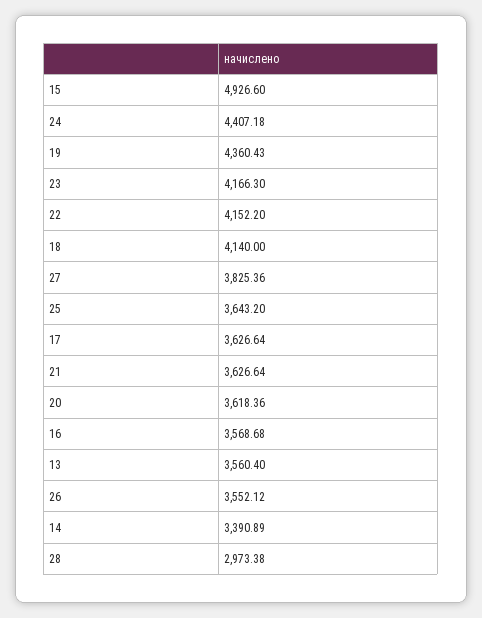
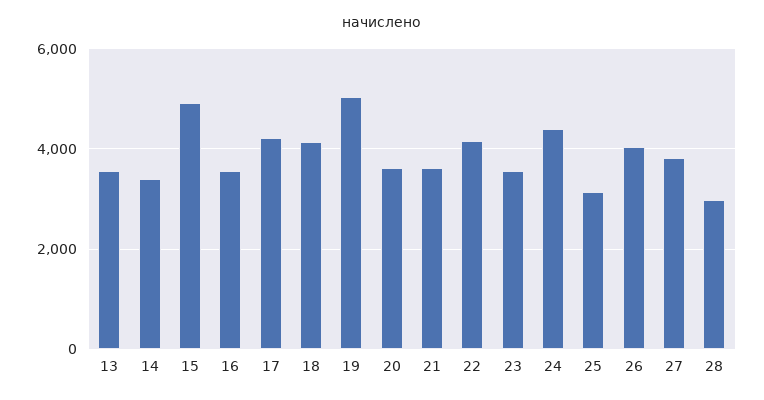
  {
    "15": 4926.6,
    "24": 4407.18,
-   "19": 4360.43,
+   "19": 5000,
-   "23": 4166.3,
+   "23": 3600,
    "22": 4152.2,
    "18": 4140,
    "27": 3825.36,
-   "25": 3643.2,
+   "25": 3200,
-   "17": 3626.64,
+   "17": 4200,
    "21": 3626.64,
    "20": 3618.36,
    "16": 3568.68,
    "13": 3560.4,
-   "26": 3552.12,
+   "26": 4000,
    "14": 3390.89,
    "28": 2973.38
  }

